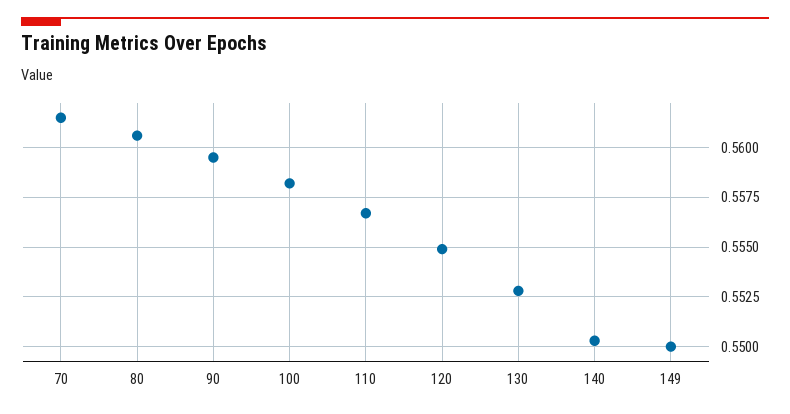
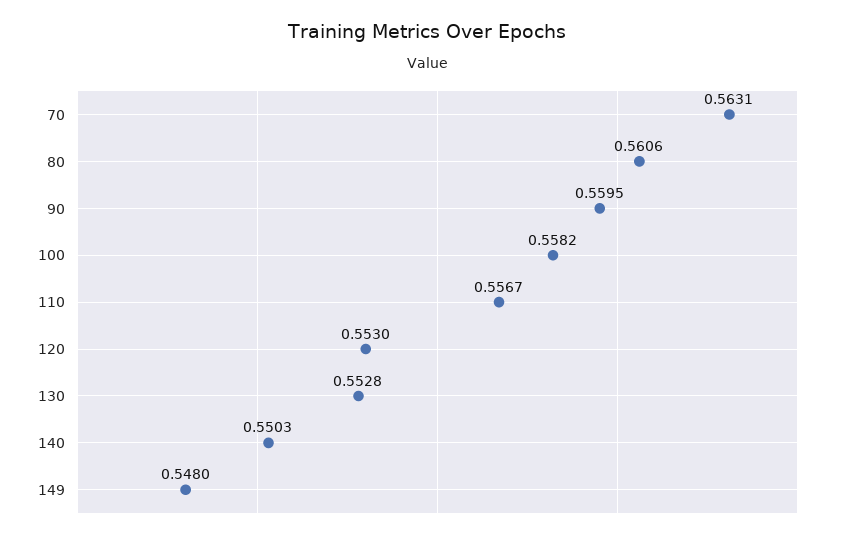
  {
-   "70": 0.5615,
+   "70": 0.5631,
    "80": 0.5606,
    "90": 0.5595,
    "100": 0.5582,
    "110": 0.5567,
-   "120": 0.555,
+   "120": 0.553,
    "130": 0.5528,
    "140": 0.5503,
-   "149": 0.55
+   "149": 0.548
  }

